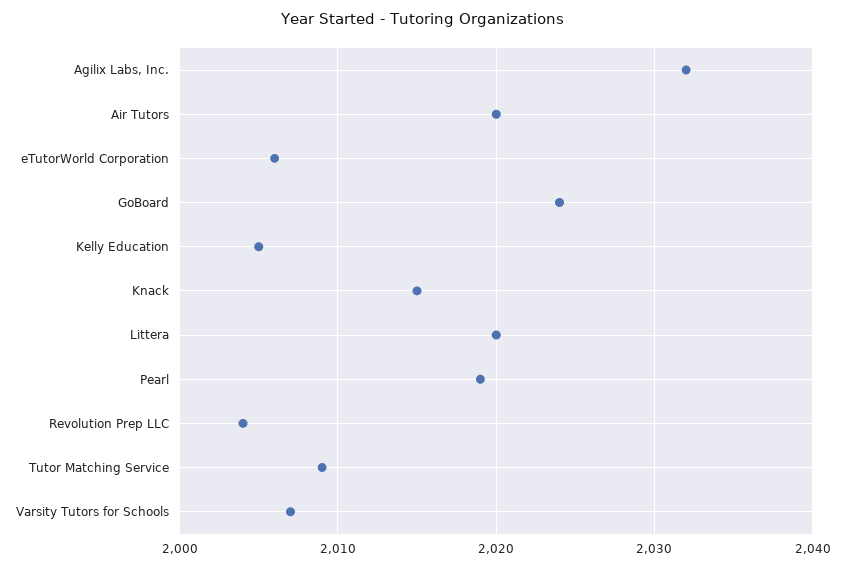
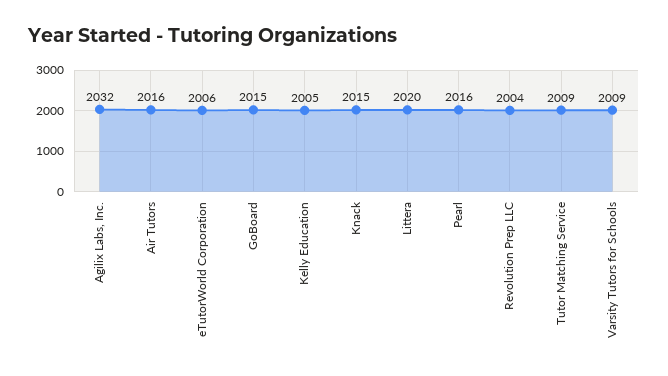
  {
    "Agilix Labs, Inc.": 2032,
-   "Air Tutors": 2020,
+   "Air Tutors": 2016,
    "eTutorWorld Corporation": 2006,
-   "GoBoard": 2024,
+   "GoBoard": 2015,
    "Kelly Education": 2005,
    "Knack": 2015,
    "Littera": 2020,
-   "Pearl": 2019,
+   "Pearl": 2016,
    "Revolution Prep LLC": 2004,
    "Tutor Matching Service": 2009,
-   "Varsity Tutors for Schools": 2007
+   "Varsity Tutors for Schools": 2009
  }

